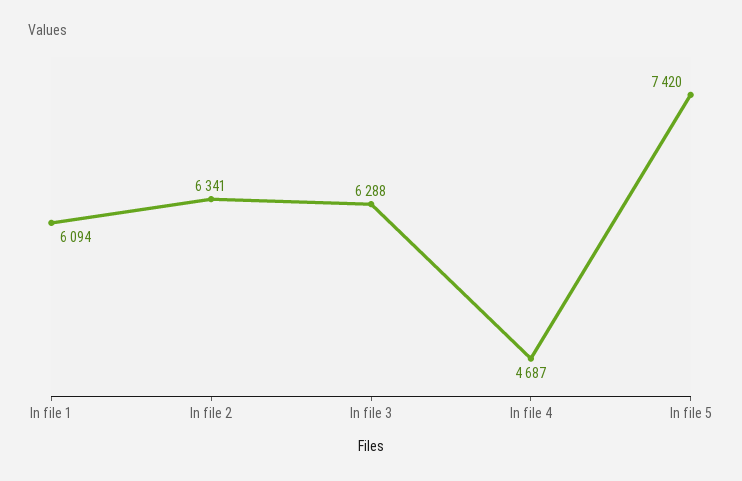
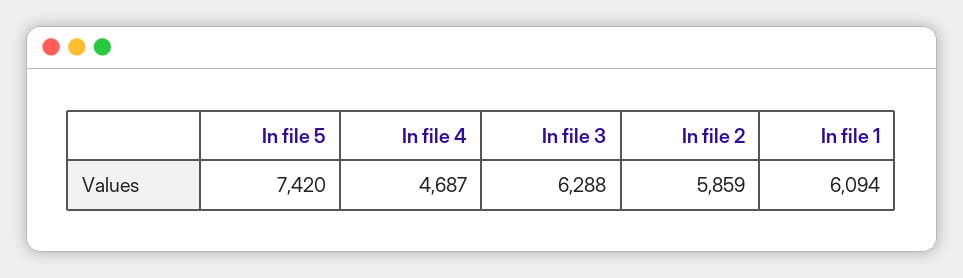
  {
    "In file 1": 6094,
-   "In file 2": 6341,
+   "In file 2": 5859,
    "In file 3": 6288,
    "In file 4": 4687,
    "In file 5": 7420
  }

